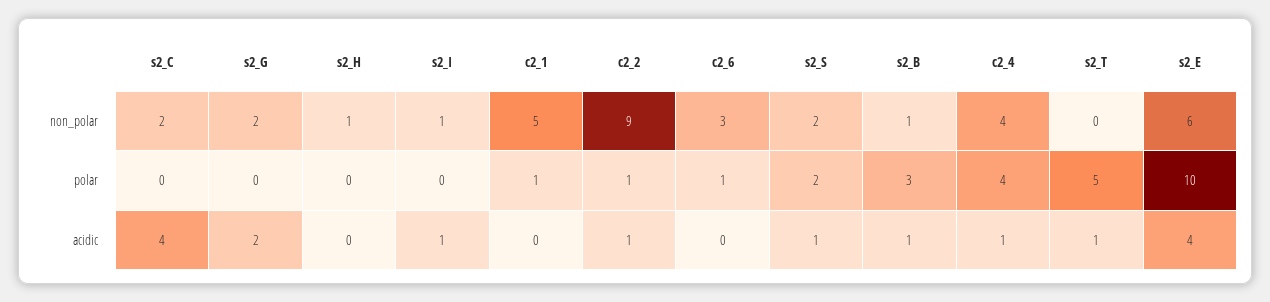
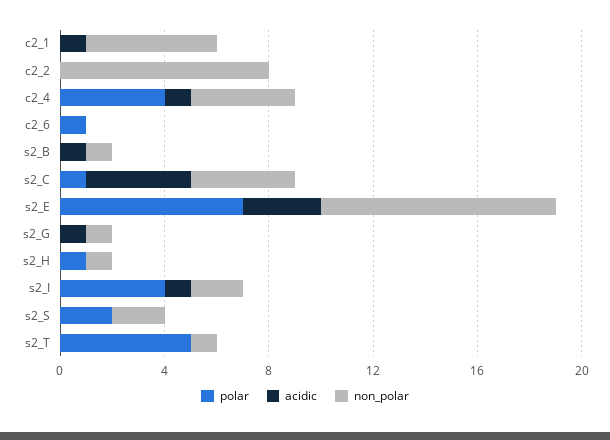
  {
    "non_polar": {
-     "s2_C": 2,
+     "s2_C": 4,
-     "s2_G": 2,
+     "s2_G": 1,
      "s2_H": 1,
-     "s2_I": 1,
+     "s2_I": 2,
      "c2_1": 5,
-     "c2_2": 9,
+     "c2_2": 8,
-     "c2_6": 3,
+     "c2_6": 0,
      "s2_S": 2,
      "s2_B": 1,
      "c2_4": 4,
-     "s2_T": 0,
+     "s2_T": 1,
-     "s2_E": 6
+     "s2_E": 9
    },
    "polar": {
-     "s2_C": 0,
+     "s2_C": 1,
      "s2_G": 0,
-     "s2_H": 0,
+     "s2_H": 1,
-     "s2_I": 0,
+     "s2_I": 4,
-     "c2_1": 1,
+     "c2_1": 0,
-     "c2_2": 1,
+     "c2_2": 0,
      "c2_6": 1,
      "s2_S": 2,
-     "s2_B": 3,
+     "s2_B": 0,
      "c2_4": 4,
      "s2_T": 5,
-     "s2_E": 10
+     "s2_E": 7
    },
    "acidic": {
      "s2_C": 4,
-     "s2_G": 2,
+     "s2_G": 1,
      "s2_H": 0,
      "s2_I": 1,
-     "c2_1": 0,
+     "c2_1": 1,
-     "c2_2": 1,
+     "c2_2": 0,
      "c2_6": 0,
-     "s2_S": 1,
+     "s2_S": 0,
      "s2_B": 1,
      "c2_4": 1,
-     "s2_T": 1,
+     "s2_T": 0,
-     "s2_E": 4
+     "s2_E": 3
    }
  }

